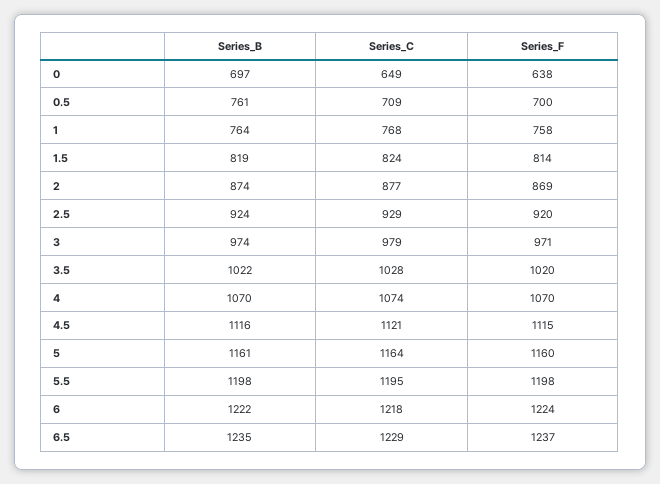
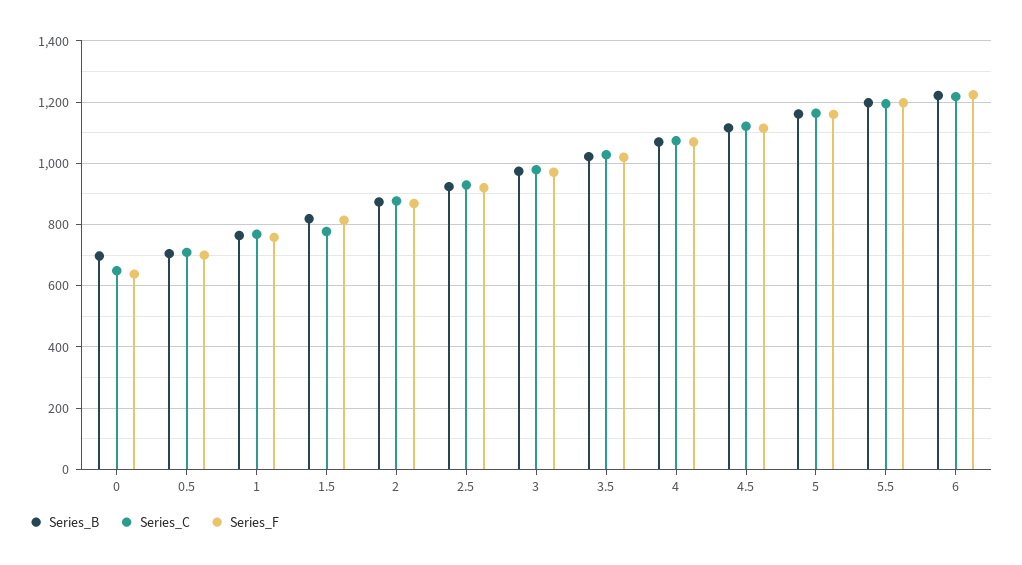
  {
    "Series_B": {
      "0": 697,
-     "0.5": 761,
+     "0.5": 700,
      "1": 764,
      "1.5": 819,
      "2": 874,
      "2.5": 924,
      "3": 974,
      "3.5": 1022,
      "4": 1070,
      "4.5": 1116,
      "5": 1161,
      "5.5": 1198,
-     "6": 1222,
+     "6": 1222
-     "6.5": 1235
    },
    "Series_C": {
      "0": 649,
      "0.5": 709,
      "1": 768,
-     "1.5": 824,
+     "1.5": 780,
      "2": 877,
      "2.5": 929,
      "3": 979,
      "3.5": 1028,
      "4": 1074,
      "4.5": 1121,
      "5": 1164,
      "5.5": 1195,
-     "6": 1218,
+     "6": 1218
-     "6.5": 1229
    },
    "Series_F": {
      "0": 638,
      "0.5": 700,
      "1": 758,
      "1.5": 814,
      "2": 869,
      "2.5": 920,
      "3": 971,
      "3.5": 1020,
      "4": 1070,
      "4.5": 1115,
      "5": 1160,
      "5.5": 1198,
-     "6": 1224,
+     "6": 1224
-     "6.5": 1237
    }
  }

